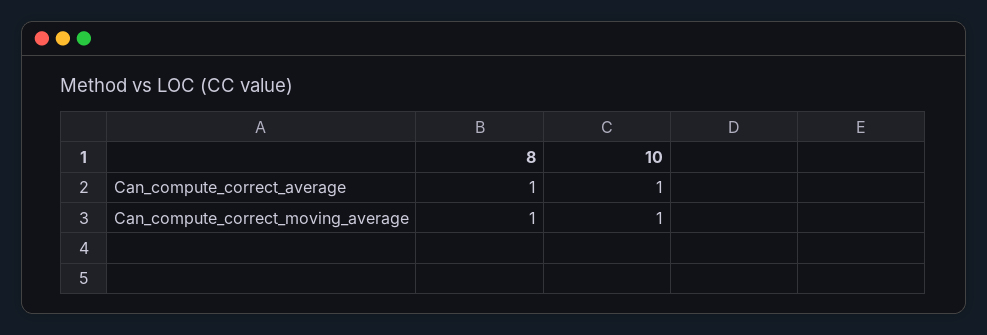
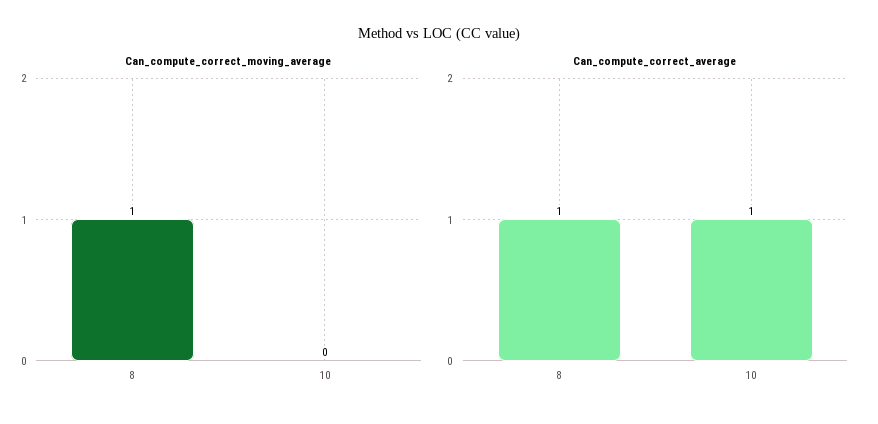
  {
    "Can_compute_correct_average": {
      "8": 1,
      "10": 1
    },
    "Can_compute_correct_moving_average": {
      "8": 1,
-     "10": 1
+     "10": 0
    }
  }

